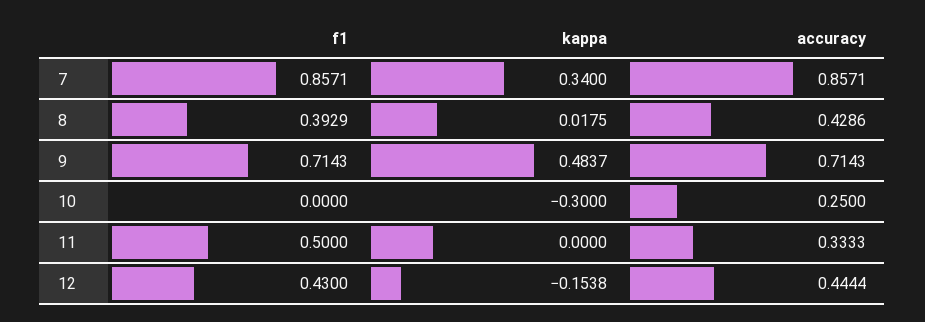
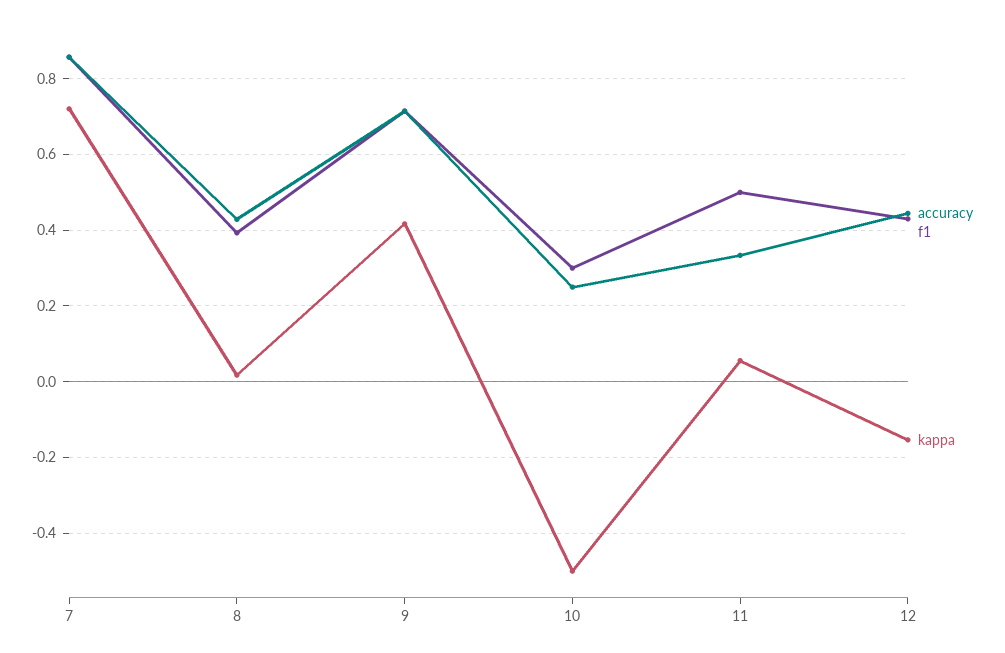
  {
    "f1": {
      "7": 0.8571,
      "8": 0.3929,
      "9": 0.7143,
-     "10": 0,
+     "10": 0.3,
      "11": 0.5,
      "12": 0.43
    },
    "kappa": {
-     "7": 0.34,
+     "7": 0.72,
      "8": 0.0175,
-     "9": 0.4837,
+     "9": 0.42,
-     "10": -0.3,
+     "10": -0.5,
-     "11": 0,
+     "11": 0.06,
      "12": -0.1538
    },
    "accuracy": {
      "7": 0.8571,
      "8": 0.4286,
      "9": 0.7143,
      "10": 0.25,
      "11": 0.3333,
      "12": 0.4444
    }
  }

